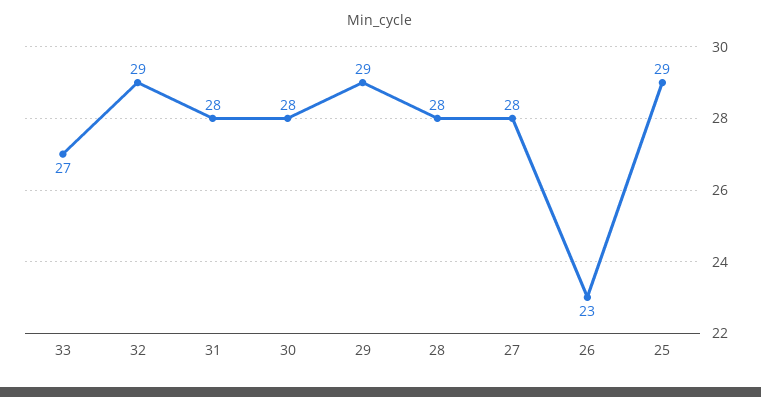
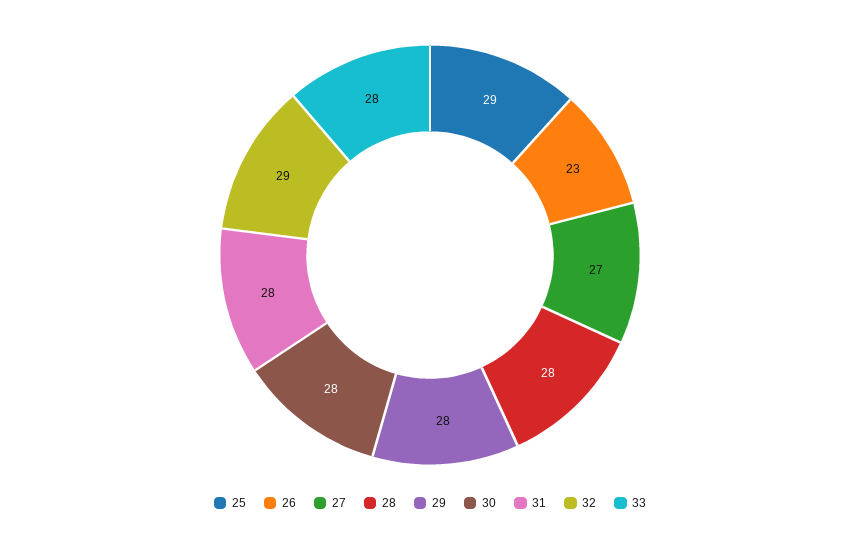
  {
-   "33": 27,
+   "33": 28,
    "32": 29,
    "31": 28,
    "30": 28,
-   "29": 29,
+   "29": 28,
    "28": 28,
-   "27": 28,
+   "27": 27,
    "26": 23,
    "25": 29
  }

